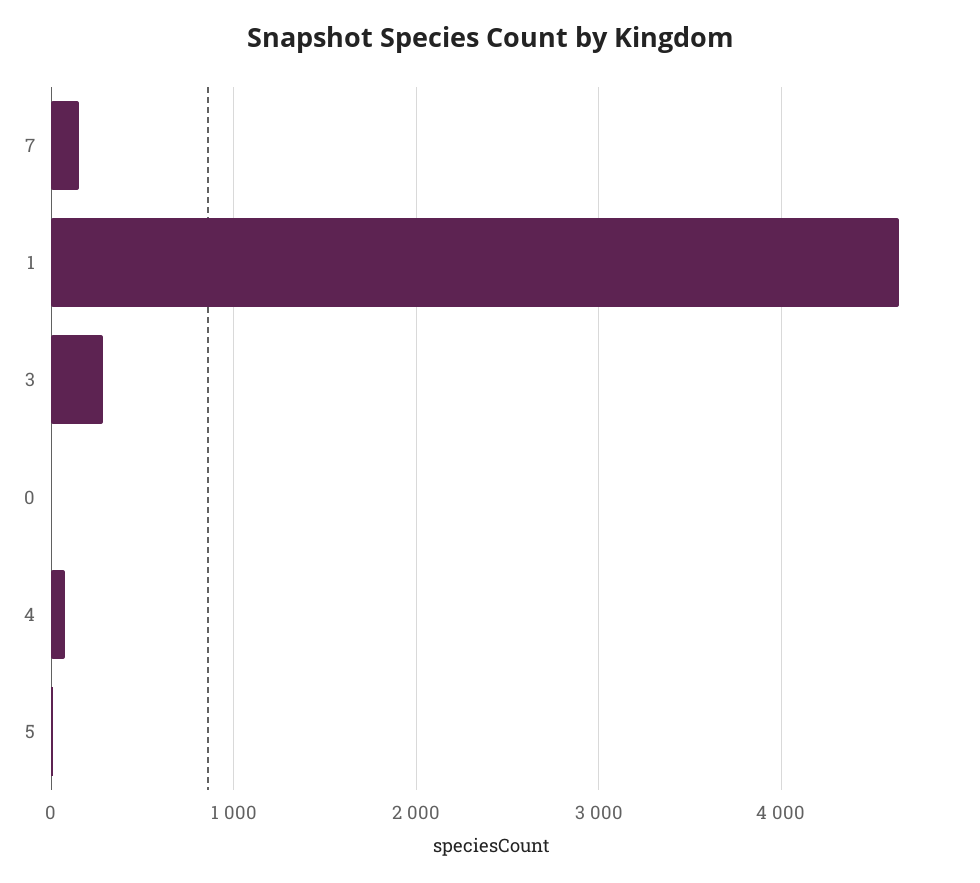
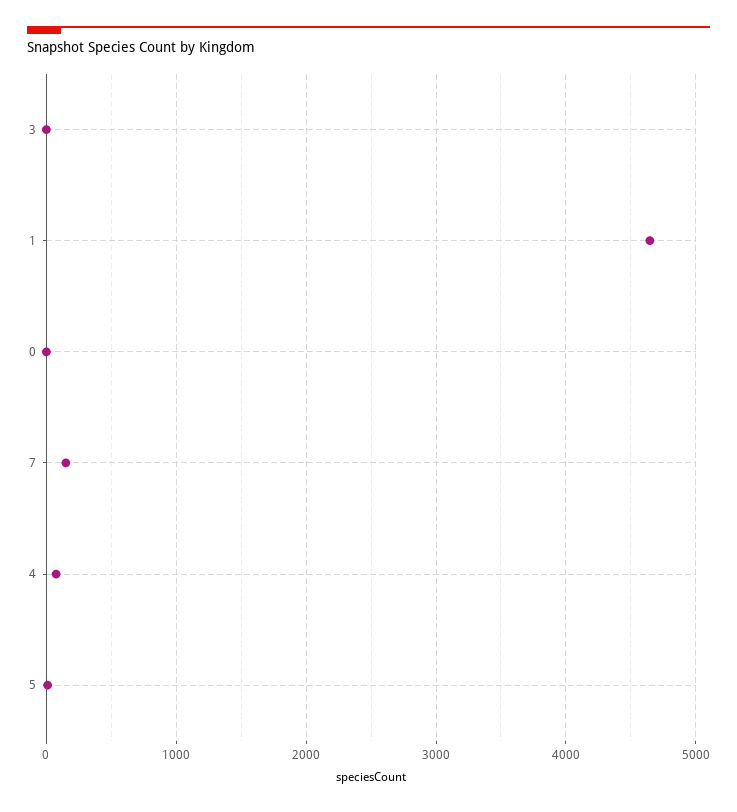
  {
    "7": 200,
    "1": 4600,
-   "3": 300,
+   "3": 0,
    "0": 0,
    "4": 100,
    "5": 0
  }

